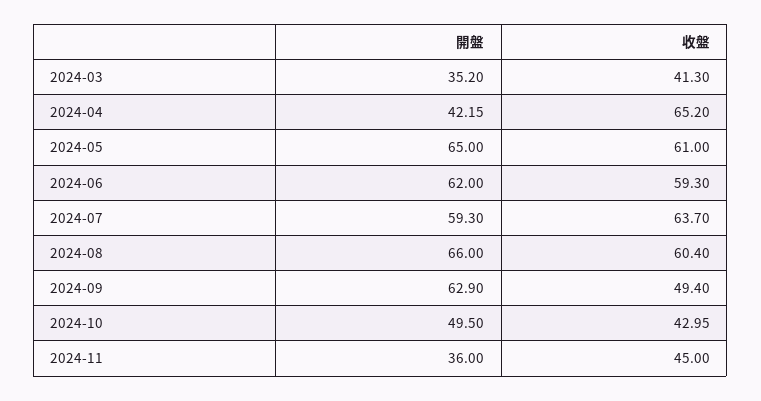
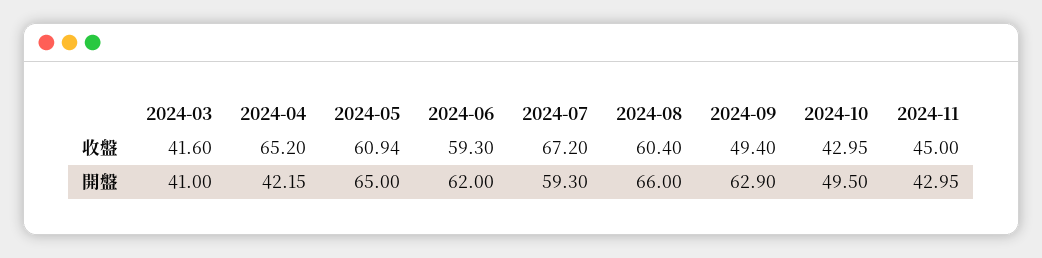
  {
    "開盤": {
-     "2024-03": 35.2,
+     "2024-03": 41,
      "2024-04": 42.15,
      "2024-05": 65,
      "2024-06": 62,
      "2024-07": 59.3,
      "2024-08": 66,
      "2024-09": 62.9,
      "2024-10": 49.5,
-     "2024-11": 36
+     "2024-11": 42.95
    },
    "收盤": {
-     "2024-03": 41.3,
+     "2024-03": 41.6,
      "2024-04": 65.2,
-     "2024-05": 61,
+     "2024-05": 60.94,
      "2024-06": 59.3,
-     "2024-07": 63.7,
+     "2024-07": 67.2,
      "2024-08": 60.4,
      "2024-09": 49.4,
      "2024-10": 42.95,
      "2024-11": 45
    }
  }

